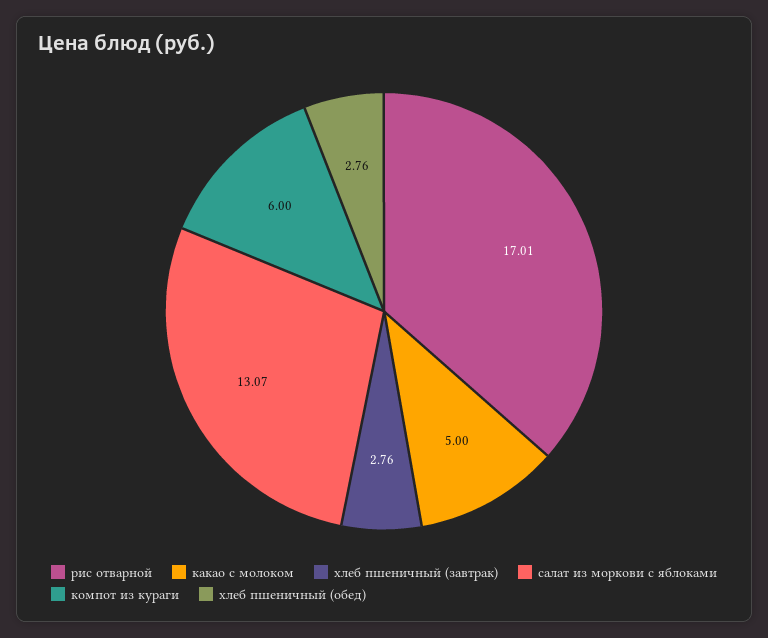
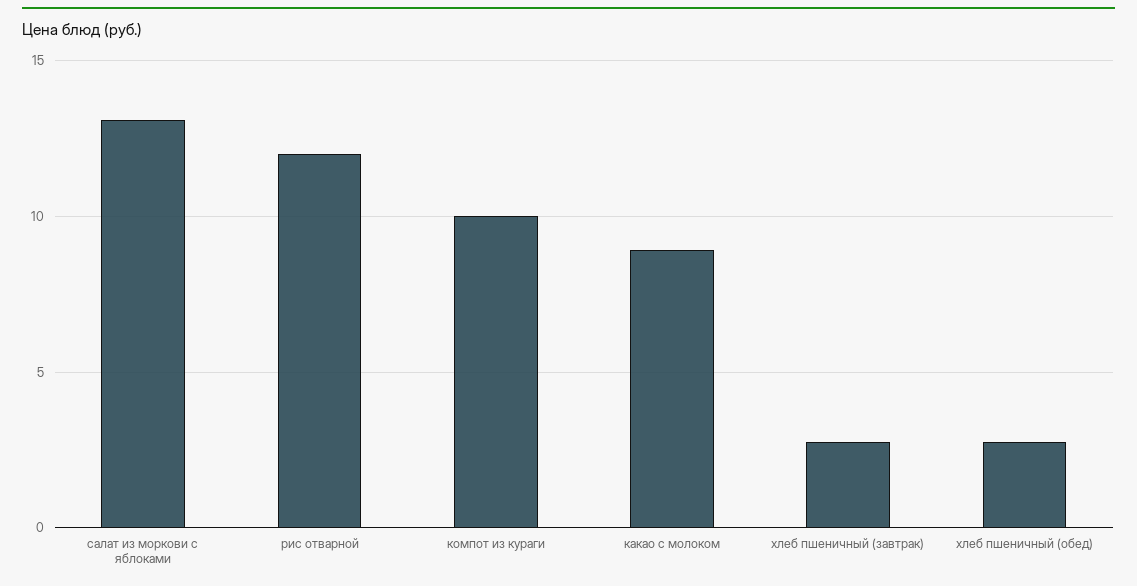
  {
-   "рис отварной": 17.01,
+   "рис отварной": 12,
-   "какао с молоком": 5,
+   "какао с молоком": 9,
    "хлеб пшеничный (завтрак)": 2.76,
    "салат из моркови с яблоками": 13.07,
-   "компот из кураги": 6,
+   "компот из кураги": 10,
    "хлеб пшеничный (обед)": 2.76
  }

